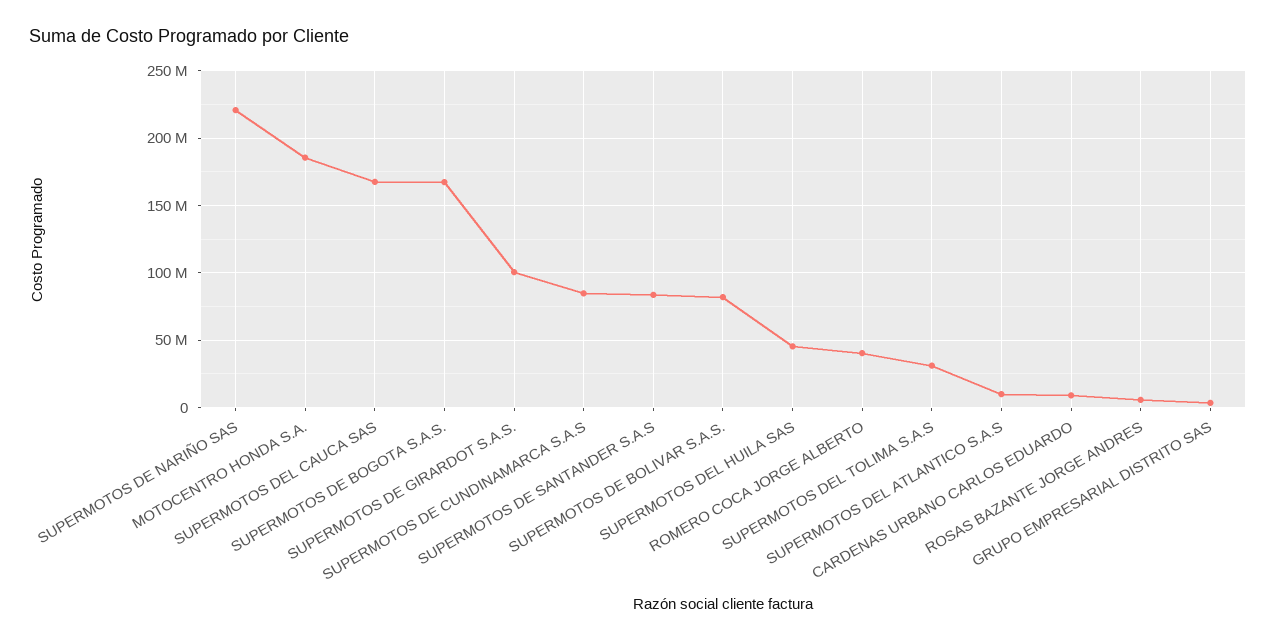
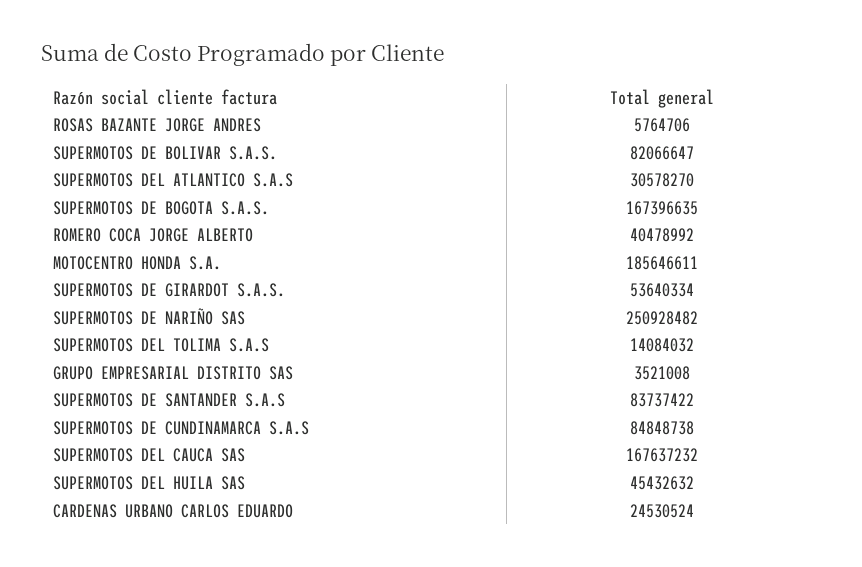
  {
-   "SUPERMOTOS DE NARIÑO SAS": 220000000,
+   "SUPERMOTOS DE NARIÑO SAS": 250928482,
    "MOTOCENTRO HONDA S.A.": 185646611,
    "SUPERMOTOS DEL CAUCA SAS": 167637232,
    "SUPERMOTOS DE BOGOTA S.A.S.": 167396635,
-   "SUPERMOTOS DE GIRARDOT S.A.S.": 100000000,
+   "SUPERMOTOS DE GIRARDOT S.A.S.": 53640334,
    "SUPERMOTOS DE CUNDINAMARCA S.A.S": 84848738,
    "SUPERMOTOS DE SANTANDER S.A.S": 83737422,
    "SUPERMOTOS DE BOLIVAR S.A.S.": 82066647,
    "SUPERMOTOS DEL HUILA SAS": 45432632,
    "ROMERO COCA JORGE ALBERTO": 40478992,
-   "SUPERMOTOS DEL TOLIMA S.A.S": 30000000,
+   "SUPERMOTOS DEL TOLIMA S.A.S": 14084032,
-   "SUPERMOTOS DEL ATLANTICO S.A.S": 10000000,
+   "SUPERMOTOS DEL ATLANTICO S.A.S": 30578270,
-   "CARDENAS URBANO CARLOS EDUARDO": 10000000,
+   "CARDENAS URBANO CARLOS EDUARDO": 24530524,
    "ROSAS BAZANTE JORGE ANDRES": 5764706,
    "GRUPO EMPRESARIAL DISTRITO SAS": 3521008
  }

